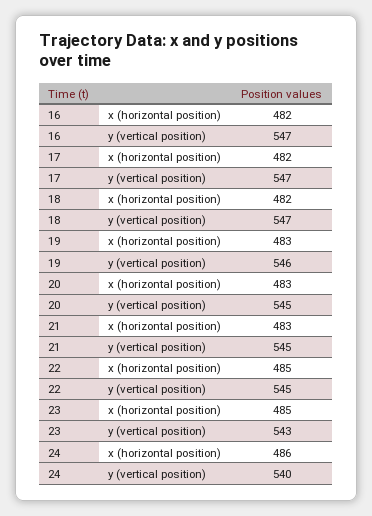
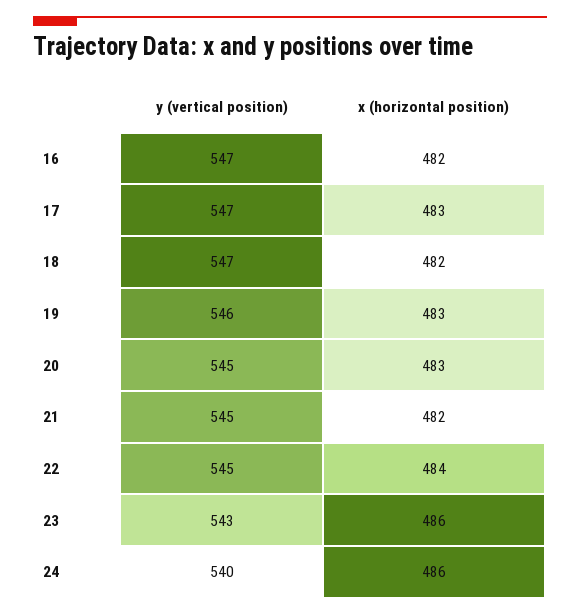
  {
    "16": {
      "x (horizontal position)": 482,
      "y (vertical position)": 547
    },
    "17": {
-     "x (horizontal position)": 482,
+     "x (horizontal position)": 483,
      "y (vertical position)": 547
    },
    "18": {
      "x (horizontal position)": 482,
      "y (vertical position)": 547
    },
    "19": {
      "x (horizontal position)": 483,
      "y (vertical position)": 546
    },
    "20": {
      "x (horizontal position)": 483,
      "y (vertical position)": 545
    },
    "21": {
-     "x (horizontal position)": 483,
+     "x (horizontal position)": 482,
      "y (vertical position)": 545
    },
    "22": {
-     "x (horizontal position)": 485,
+     "x (horizontal position)": 484,
      "y (vertical position)": 545
    },
    "23": {
-     "x (horizontal position)": 485,
+     "x (horizontal position)": 486,
      "y (vertical position)": 543
    },
    "24": {
      "x (horizontal position)": 486,
      "y (vertical position)": 540
    }
  }

